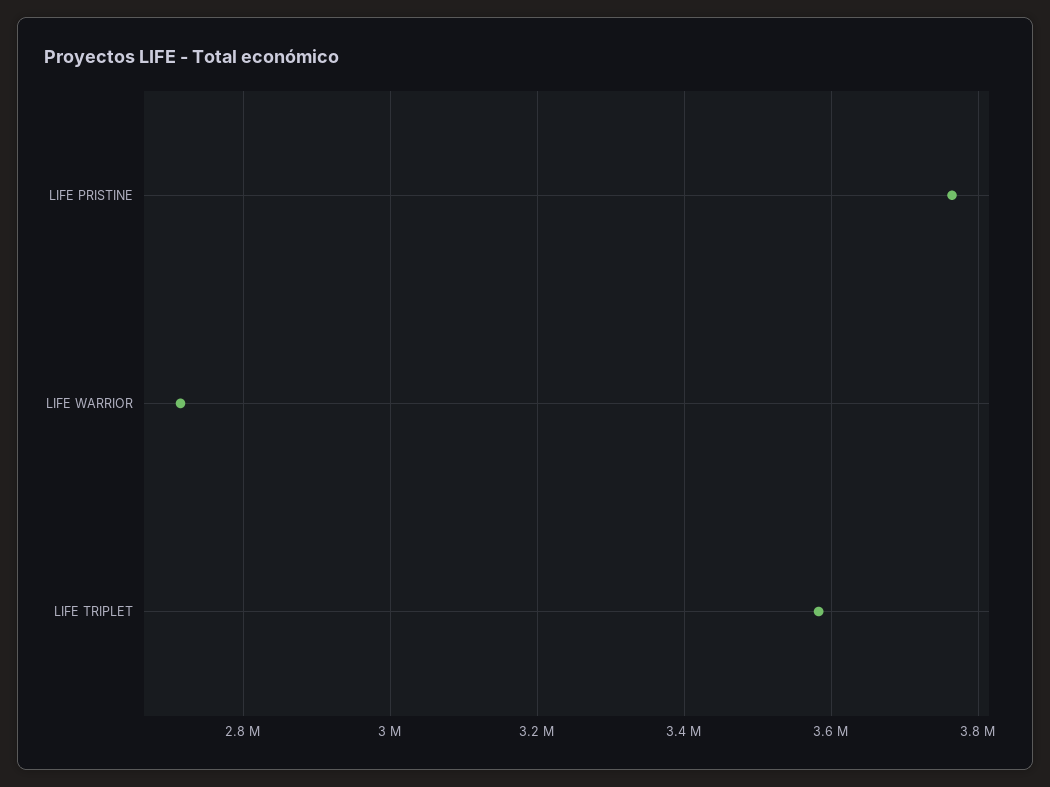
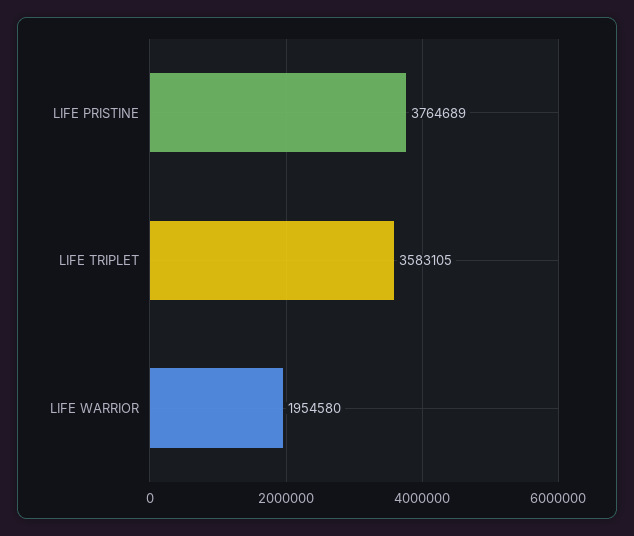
  {
    "LIFE PRISTINE": 3764689,
-   "LIFE WARRIOR": 2720000,
+   "LIFE WARRIOR": 1954580,
    "LIFE TRIPLET": 3583105
  }

